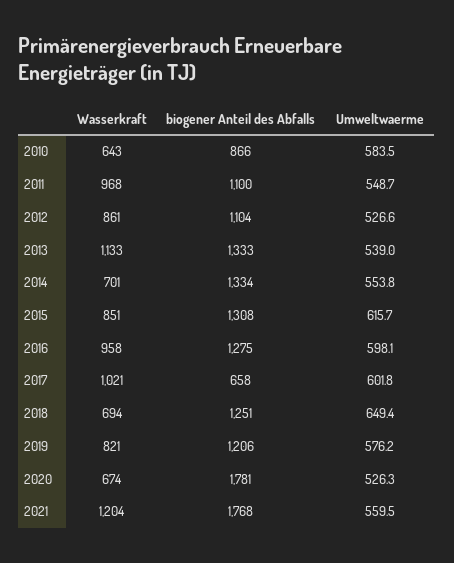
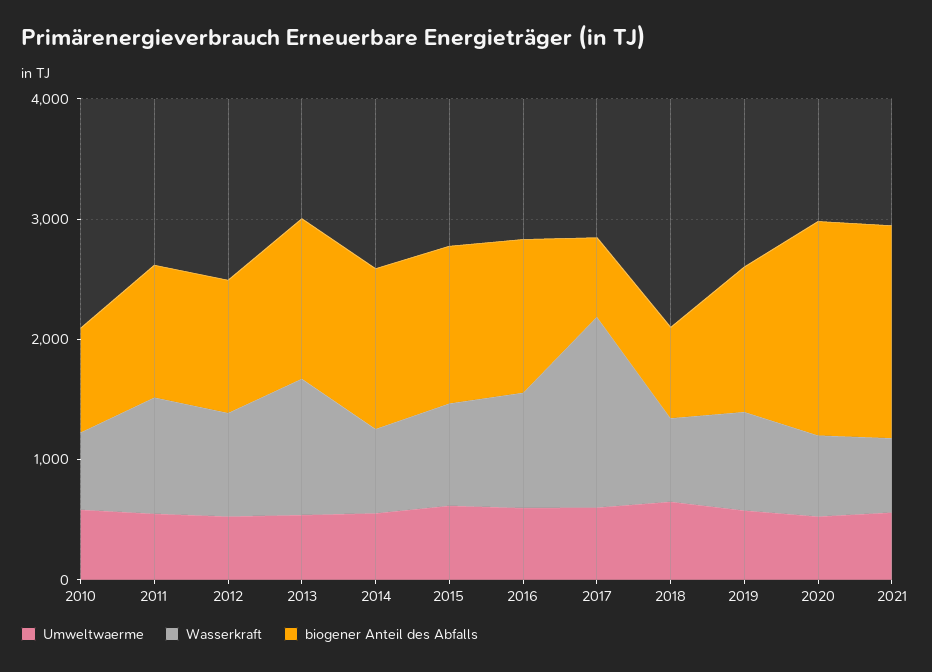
  {
    "Wasserkraft": {
      "2010": 643,
      "2011": 968,
      "2012": 861,
      "2013": 1133,
      "2014": 701,
      "2015": 851,
      "2016": 958,
-     "2017": 1021,
+     "2017": 1600,
      "2018": 694,
      "2019": 821,
      "2020": 674,
-     "2021": 1204
+     "2021": 600
    },
    "biogener Anteil des Abfalls": {
      "2010": 866,
      "2011": 1100,
      "2012": 1104,
      "2013": 1333,
      "2014": 1334,
      "2015": 1308,
      "2016": 1275,
      "2017": 658,
-     "2018": 1251,
+     "2018": 800,
      "2019": 1206,
      "2020": 1781,
      "2021": 1768
    },
    "Umweltwaerme": {
      "2010": 583.5,
      "2011": 548.7,
      "2012": 526.6,
      "2013": 539,
      "2014": 553.8,
      "2015": 615.7,
      "2016": 598.1,
      "2017": 601.8,
      "2018": 649.4,
      "2019": 576.2,
      "2020": 526.3,
      "2021": 559.5
    }
  }

